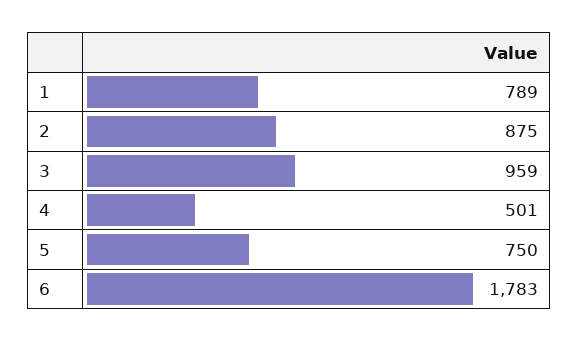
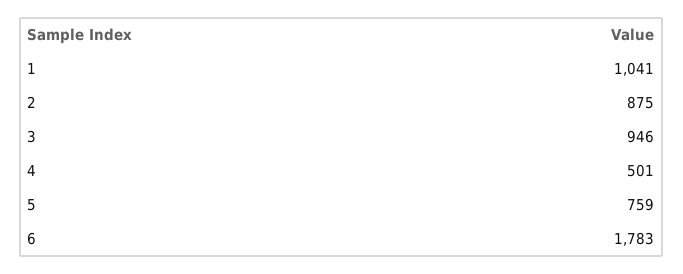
  {
-   "1": 789,
+   "1": 1041,
    "2": 875,
-   "3": 959,
+   "3": 946,
    "4": 501,
-   "5": 750,
+   "5": 759,
    "6": 1783
  }

